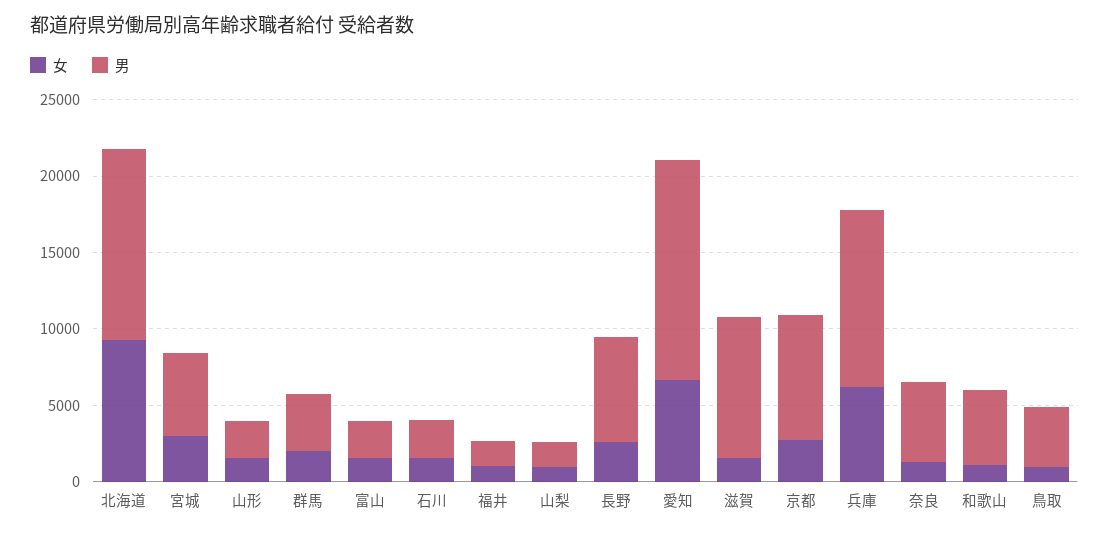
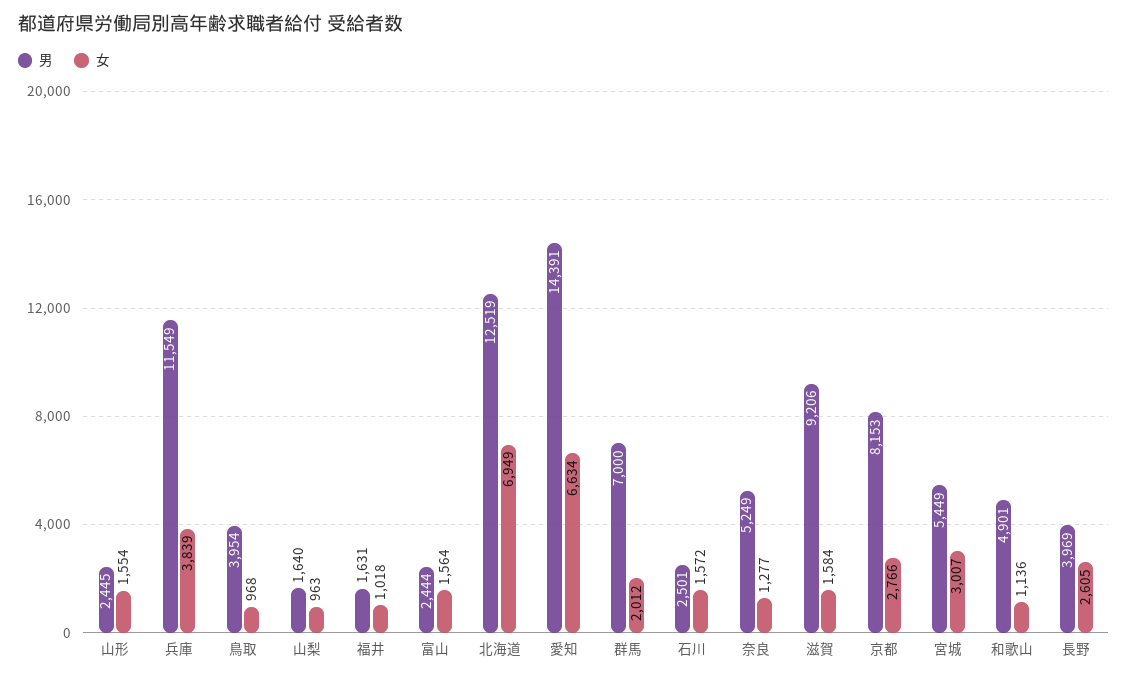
  {
    "女": {
-     "北海道": 9000,
+     "北海道": 6949,
      "宮城": 3007,
      "山形": 1554,
      "群馬": 2012,
      "富山": 1564,
      "石川": 1572,
      "福井": 1018,
      "山梨": 963,
      "長野": 2605,
      "愛知": 6634,
      "滋賀": 1584,
      "京都": 2766,
-     "兵庫": 6000,
+     "兵庫": 3839,
      "奈良": 1277,
      "和歌山": 1136,
      "鳥取": 968
    },
    "男": {
      "北海道": 12519,
      "宮城": 5449,
      "山形": 2445,
-     "群馬": 4000,
+     "群馬": 7000,
      "富山": 2444,
      "石川": 2501,
      "福井": 1631,
      "山梨": 1640,
-     "長野": 7000,
+     "長野": 3969,
      "愛知": 14391,
      "滋賀": 9206,
      "京都": 8153,
      "兵庫": 11549,
      "奈良": 5249,
      "和歌山": 4901,
      "鳥取": 3954
    }
  }

